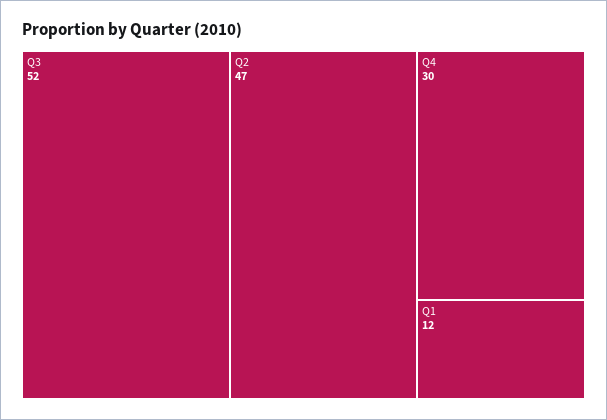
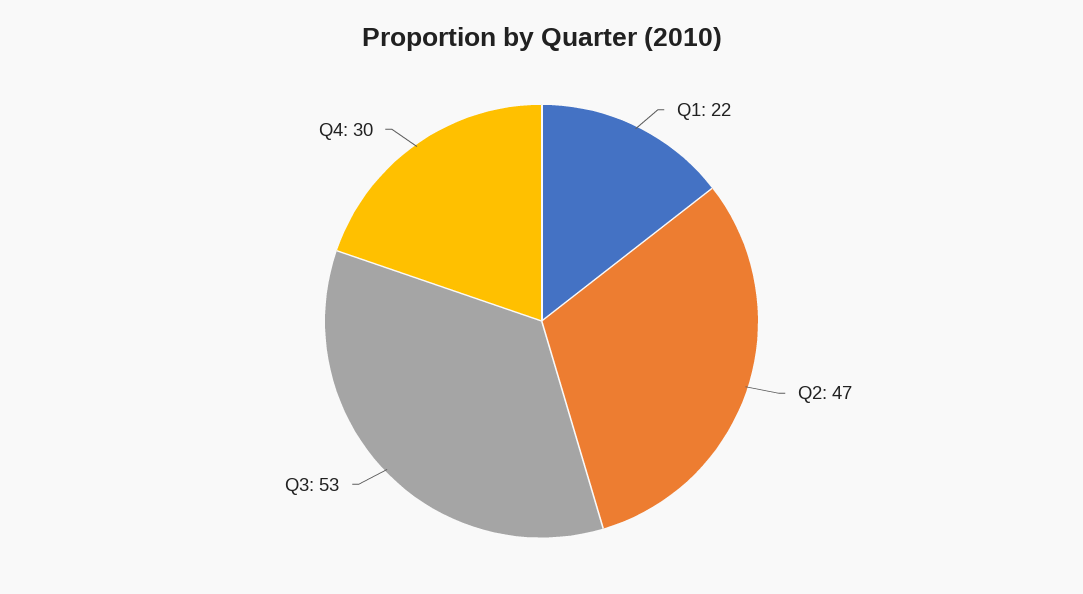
  {
-   "Q3": 52,
+   "Q3": 53,
    "Q2": 47,
    "Q4": 30,
-   "Q1": 12
+   "Q1": 22
  }

